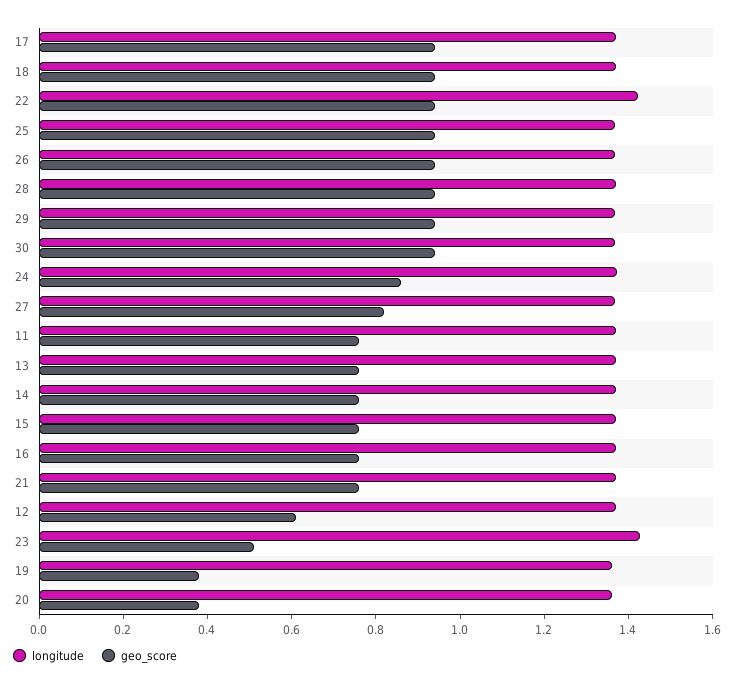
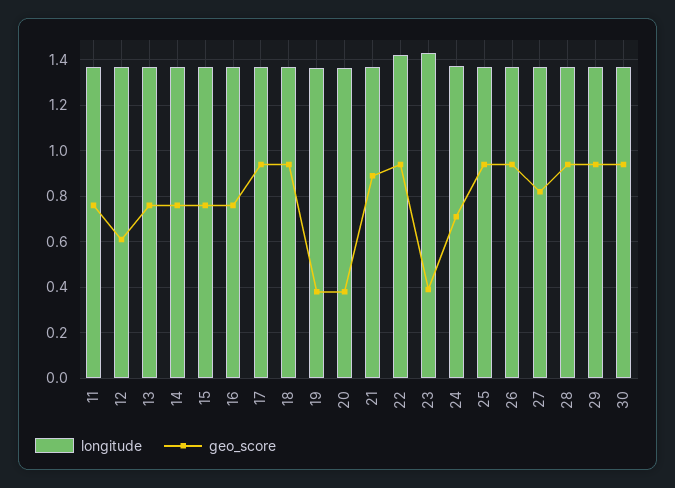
  {
    "longitude": {
      "17": 1.35,
      "18": 1.35,
      "22": 1.4,
      "25": 1.35,
      "26": 1.35,
      "28": 1.35,
      "29": 1.35,
      "30": 1.35,
      "24": 1.35,
      "27": 1.35,
      "11": 1.35,
      "13": 1.35,
      "14": 1.35,
      "15": 1.35,
      "16": 1.35,
      "21": 1.35,
      "12": 1.35,
      "23": 1.45,
      "19": 1.35,
      "20": 1.35
    },
    "geo_score": {
      "17": 0.95,
      "18": 0.95,
      "22": 0.95,
      "25": 0.95,
      "26": 0.95,
      "28": 0.95,
      "29": 0.95,
      "30": 0.95,
-     "24": 0.85,
+     "24": 0.7,
      "27": 0.8,
      "11": 0.75,
      "13": 0.75,
      "14": 0.75,
      "15": 0.75,
      "16": 0.75,
-     "21": 0.75,
+     "21": 0.9,
      "12": 0.6,
-     "23": 0.5,
+     "23": 0.4,
      "19": 0.4,
      "20": 0.4
    }
  }

